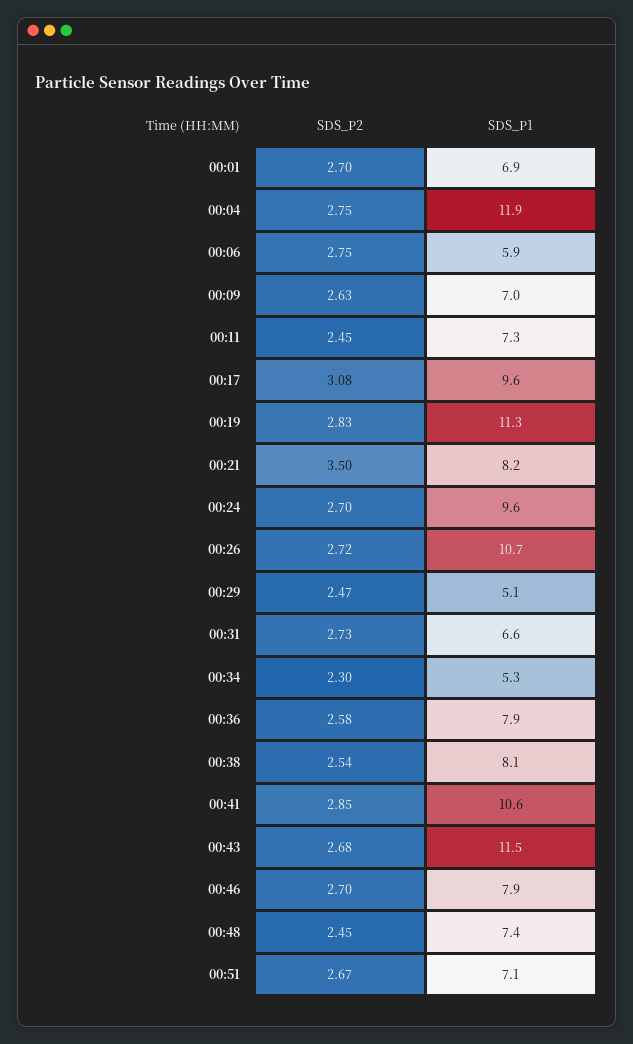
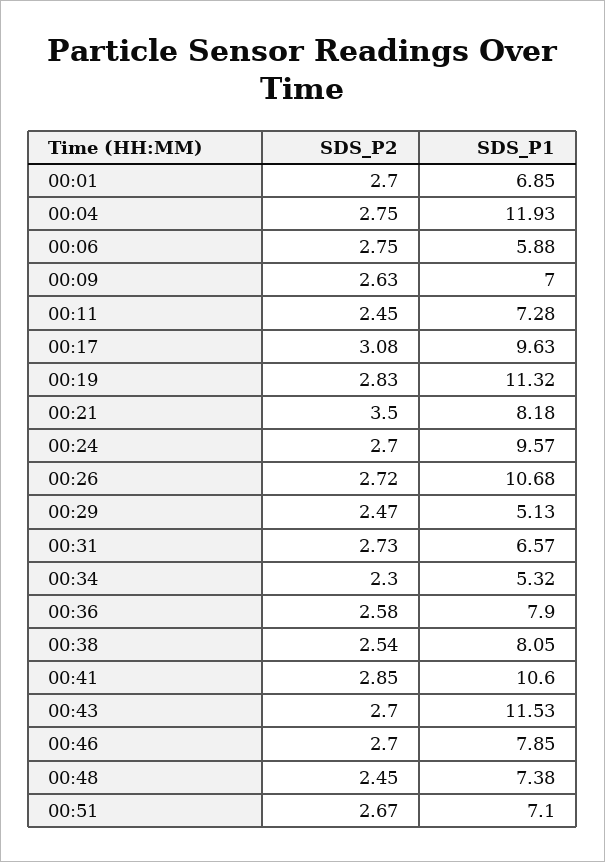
  {
    "SDS_P2": {
      "00:01": 2.7,
      "00:04": 2.75,
      "00:06": 2.75,
      "00:09": 2.63,
      "00:11": 2.45,
      "00:17": 3.08,
      "00:19": 2.83,
      "00:21": 3.5,
      "00:24": 2.7,
      "00:26": 2.72,
      "00:29": 2.47,
      "00:31": 2.73,
      "00:34": 2.3,
      "00:36": 2.58,
      "00:38": 2.54,
      "00:41": 2.85,
-     "00:43": 2.68,
+     "00:43": 2.7,
      "00:46": 2.7,
      "00:48": 2.45,
      "00:51": 2.67
    },
    "SDS_P1": {
      "00:01": 6.85,
      "00:04": 11.93,
      "00:06": 5.88,
      "00:09": 7,
      "00:11": 7.28,
      "00:17": 9.63,
      "00:19": 11.32,
      "00:21": 8.18,
      "00:24": 9.57,
      "00:26": 10.68,
      "00:29": 5.13,
      "00:31": 6.57,
      "00:34": 5.32,
      "00:36": 7.9,
      "00:38": 8.05,
      "00:41": 10.6,
      "00:43": 11.53,
      "00:46": 7.85,
      "00:48": 7.38,
      "00:51": 7.1
    }
  }

